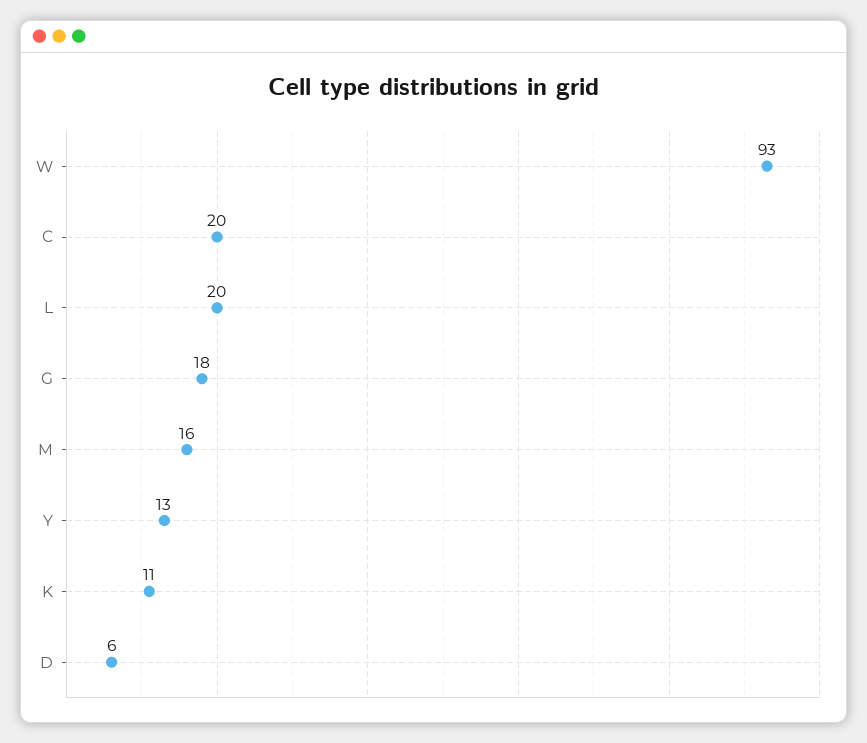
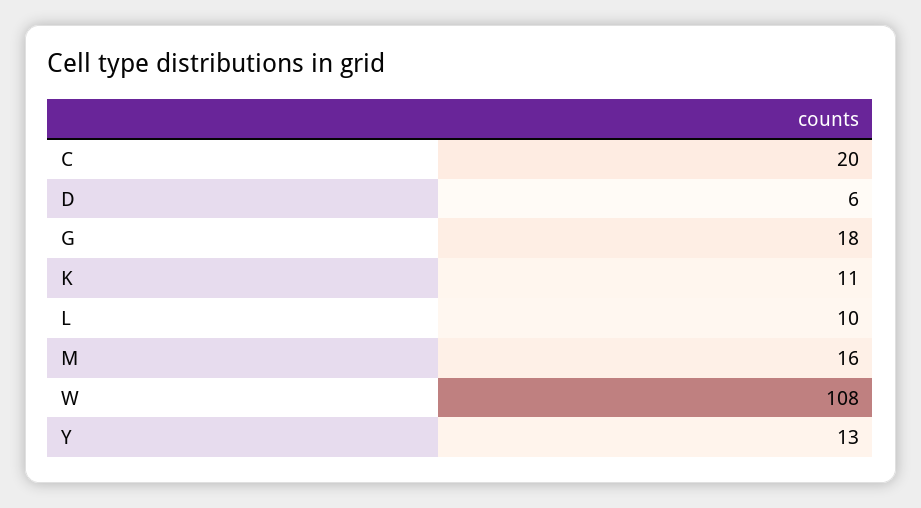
  {
-   "W": 93,
+   "W": 108,
    "C": 20,
-   "L": 20,
+   "L": 10,
    "G": 18,
    "M": 16,
    "Y": 13,
    "K": 11,
    "D": 6
  }

